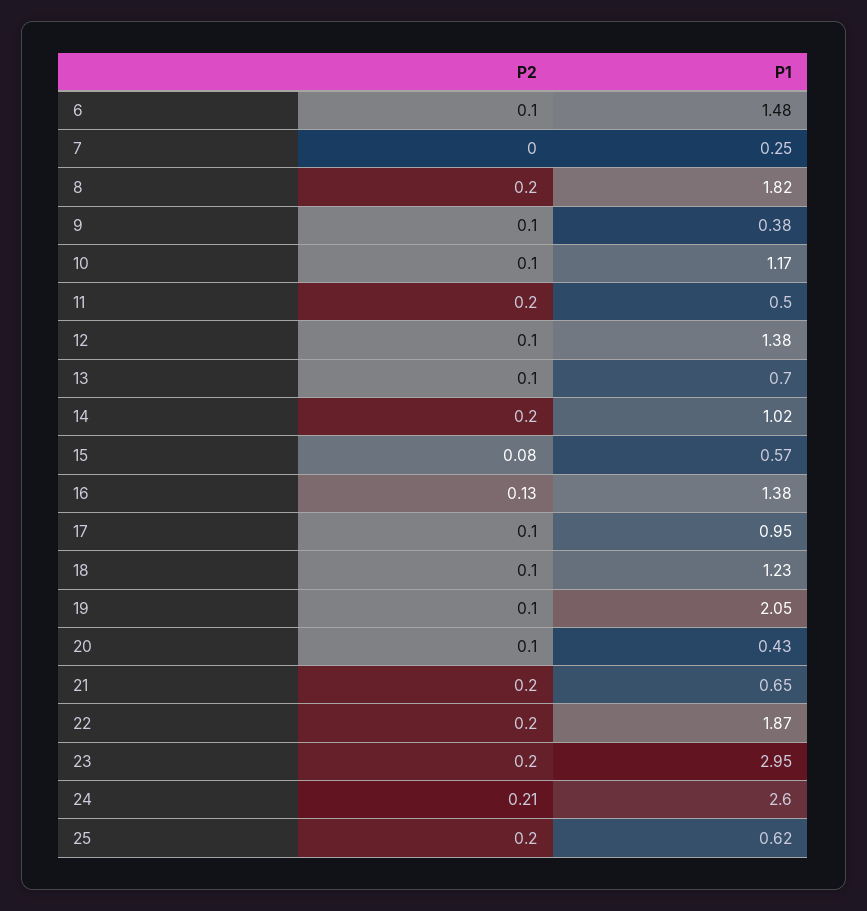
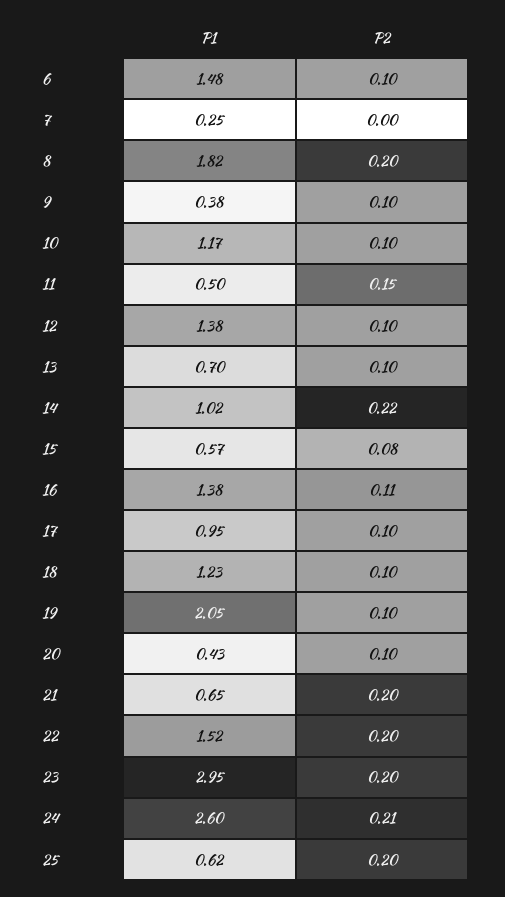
  {
    "P2": {
      "6": 0.1,
      "7": 0,
      "8": 0.2,
      "9": 0.1,
      "10": 0.1,
-     "11": 0.2,
+     "11": 0.15,
      "12": 0.1,
      "13": 0.1,
-     "14": 0.2,
+     "14": 0.22,
      "15": 0.08,
-     "16": 0.13,
+     "16": 0.11,
      "17": 0.1,
      "18": 0.1,
      "19": 0.1,
      "20": 0.1,
      "21": 0.2,
      "22": 0.2,
      "23": 0.2,
      "24": 0.21,
      "25": 0.2
    },
    "P1": {
      "6": 1.48,
      "7": 0.25,
      "8": 1.82,
      "9": 0.38,
      "10": 1.17,
      "11": 0.5,
      "12": 1.38,
      "13": 0.7,
      "14": 1.02,
      "15": 0.57,
      "16": 1.38,
      "17": 0.95,
      "18": 1.23,
      "19": 2.05,
      "20": 0.43,
      "21": 0.65,
-     "22": 1.87,
+     "22": 1.52,
      "23": 2.95,
      "24": 2.6,
      "25": 0.62
    }
  }

